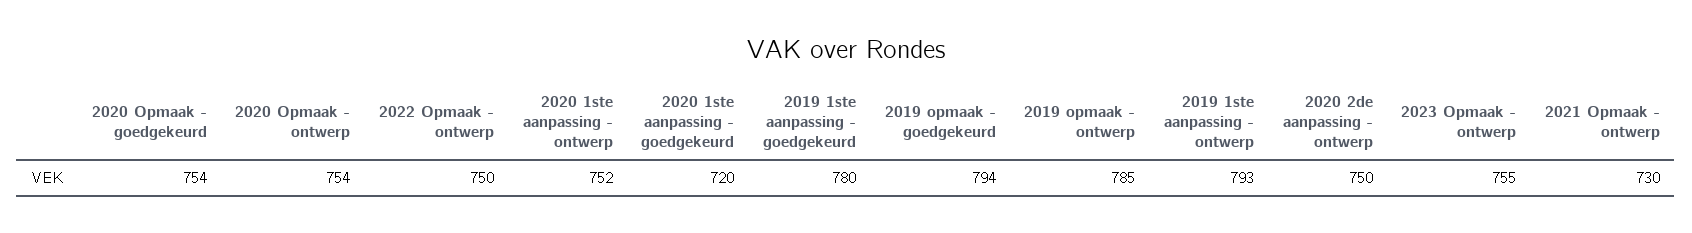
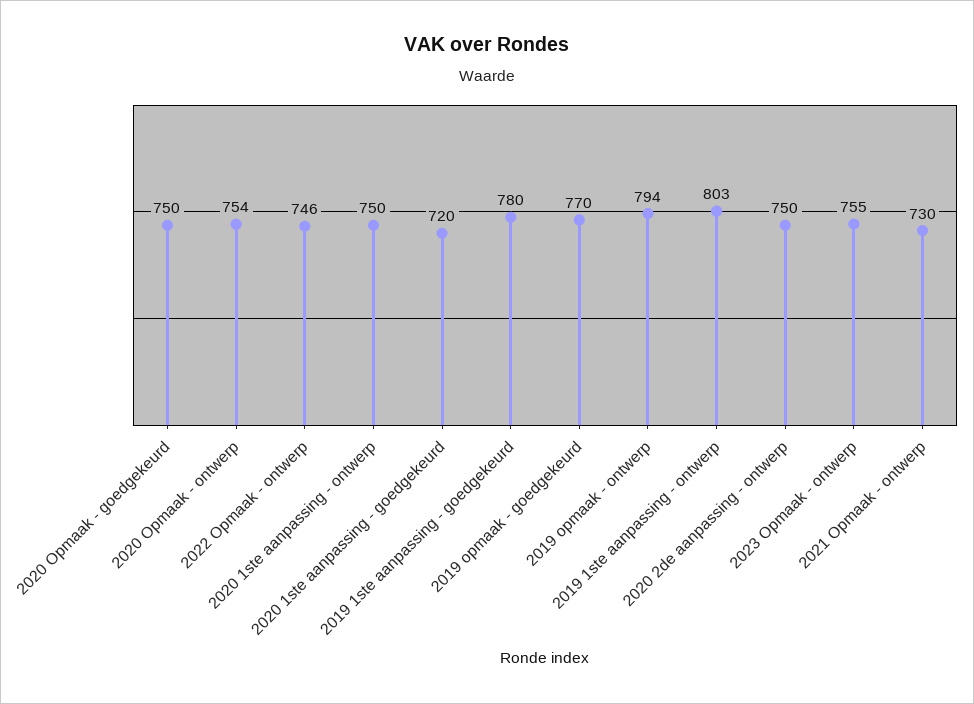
  {
-   "2020 Opmaak - goedgekeurd": 754,
+   "2020 Opmaak - goedgekeurd": 750,
    "2020 Opmaak - ontwerp": 754,
-   "2022 Opmaak - ontwerp": 750,
+   "2022 Opmaak - ontwerp": 746,
-   "2020 1ste aanpassing - ontwerp": 752,
+   "2020 1ste aanpassing - ontwerp": 750,
    "2020 1ste aanpassing - goedgekeurd": 720,
    "2019 1ste aanpassing - goedgekeurd": 780,
-   "2019 opmaak - goedgekeurd": 794,
+   "2019 opmaak - goedgekeurd": 770,
-   "2019 opmaak - ontwerp": 785,
+   "2019 opmaak - ontwerp": 794,
-   "2019 1ste aanpassing - ontwerp": 793,
+   "2019 1ste aanpassing - ontwerp": 803,
    "2020 2de aanpassing - ontwerp": 750,
    "2023 Opmaak - ontwerp": 755,
    "2021 Opmaak - ontwerp": 730
  }

